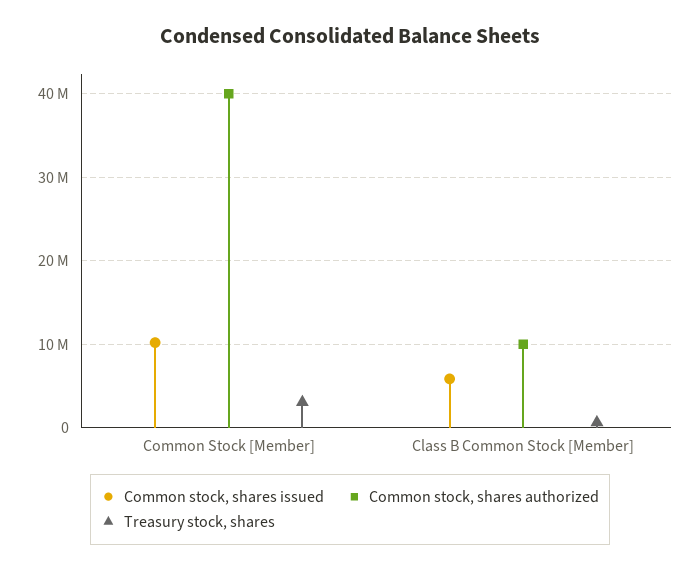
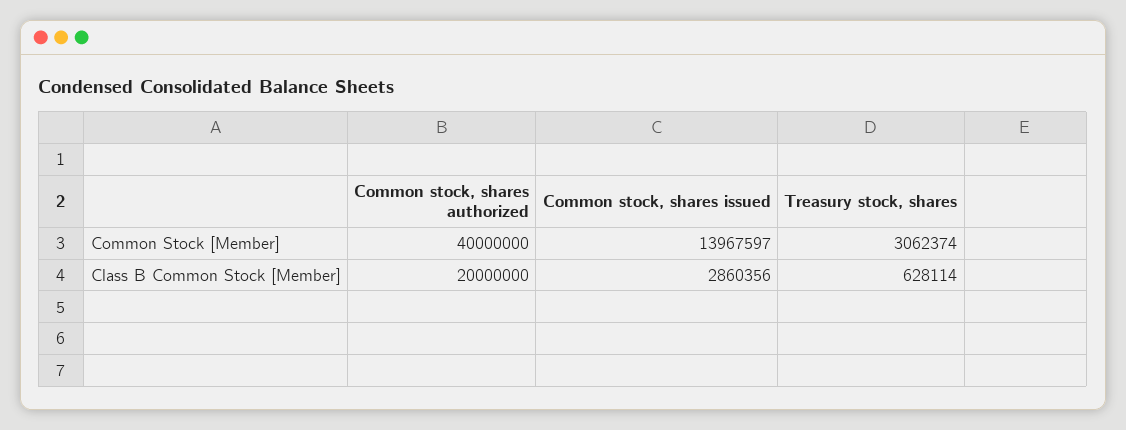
  {
    "Common stock, shares issued": {
-     "Common Stock [Member]": 10000000,
+     "Common Stock [Member]": 13967597,
-     "Class B Common Stock [Member]": 6000000
+     "Class B Common Stock [Member]": 2860356
    },
    "Common stock, shares authorized": {
      "Common Stock [Member]": 40000000,
-     "Class B Common Stock [Member]": 10000000
+     "Class B Common Stock [Member]": 20000000
    },
    "Treasury stock, shares": {
      "Common Stock [Member]": 3062374,
      "Class B Common Stock [Member]": 628114
    }
  }

